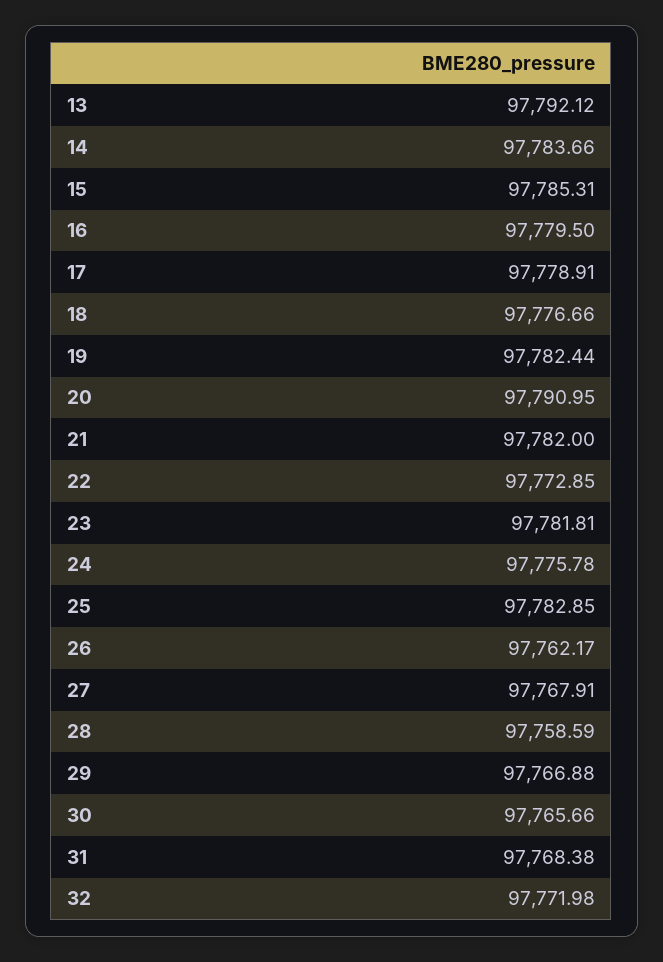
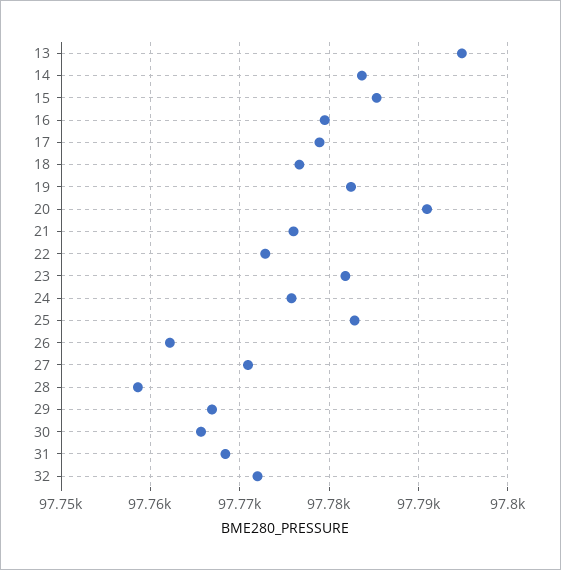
  {
-   "13": 97792.12,
+   "13": 97795,
    "14": 97783.66,
    "15": 97785.31,
    "16": 97779.5,
    "17": 97778.91,
    "18": 97776.66,
    "19": 97782.44,
    "20": 97790.95,
-   "21": 97782,
+   "21": 97776,
    "22": 97772.85,
    "23": 97781.81,
    "24": 97775.78,
    "25": 97782.85,
    "26": 97762.17,
-   "27": 97767.91,
+   "27": 97771,
    "28": 97758.59,
    "29": 97766.88,
    "30": 97765.66,
    "31": 97768.38,
    "32": 97771.98
  }

